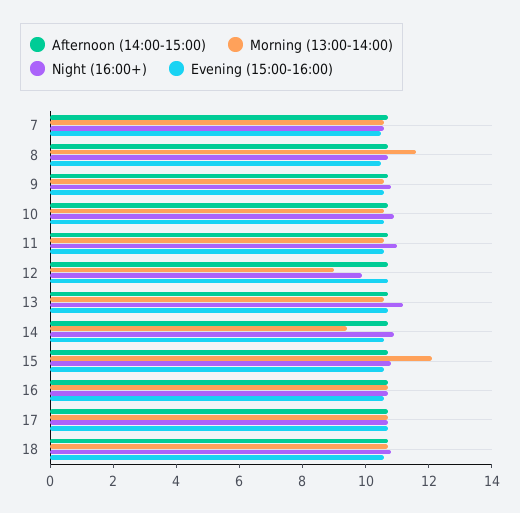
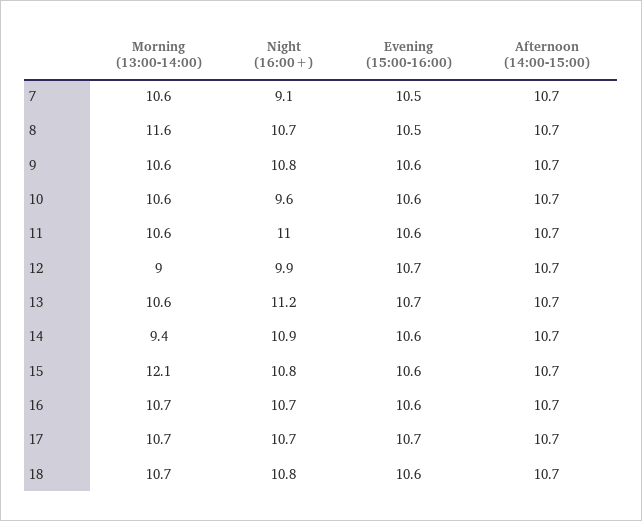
  {
    "Afternoon (14:00-15:00)": {
      "7": 10.7,
      "8": 10.7,
      "9": 10.7,
      "10": 10.7,
      "11": 10.7,
      "12": 10.7,
      "13": 10.7,
      "14": 10.7,
      "15": 10.7,
      "16": 10.7,
      "17": 10.7,
      "18": 10.7
    },
    "Morning (13:00-14:00)": {
      "7": 10.6,
      "8": 11.6,
      "9": 10.6,
      "10": 10.6,
      "11": 10.6,
      "12": 9,
      "13": 10.6,
      "14": 9.4,
      "15": 12.1,
      "16": 10.7,
      "17": 10.7,
      "18": 10.7
    },
    "Night (16:00+)": {
-     "7": 10.5,
+     "7": 9.1,
      "8": 10.7,
      "9": 10.8,
-     "10": 11,
+     "10": 9.6,
      "11": 11,
      "12": 9.9,
      "13": 11.2,
      "14": 10.9,
      "15": 10.8,
      "16": 10.7,
      "17": 10.7,
      "18": 10.8
    },
    "Evening (15:00-16:00)": {
      "7": 10.5,
      "8": 10.5,
      "9": 10.6,
      "10": 10.6,
      "11": 10.6,
      "12": 10.7,
      "13": 10.7,
      "14": 10.6,
      "15": 10.6,
      "16": 10.6,
      "17": 10.7,
      "18": 10.6
    }
  }

